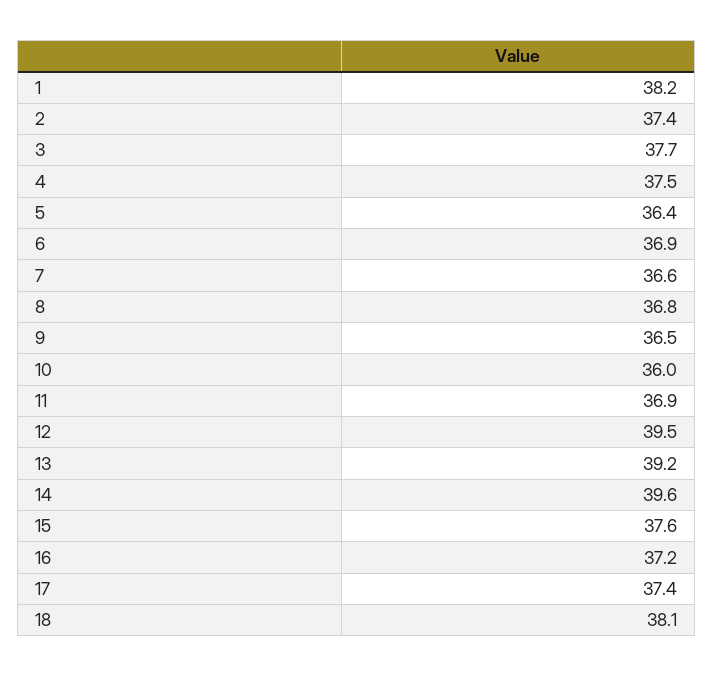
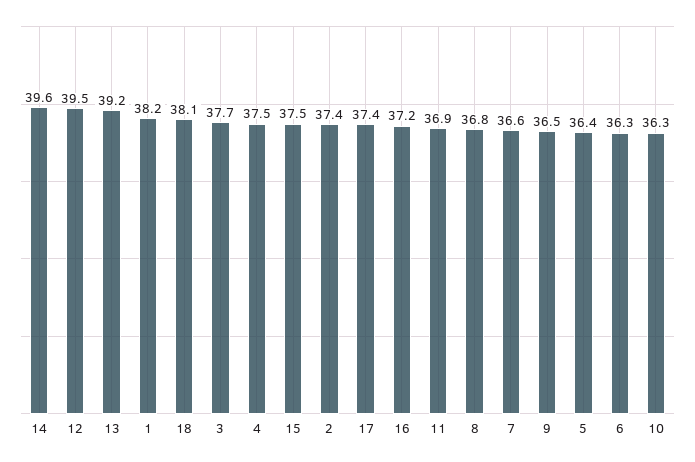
  {
    "1": 38.2,
    "2": 37.4,
    "3": 37.7,
    "4": 37.5,
    "5": 36.4,
-   "6": 36.9,
+   "6": 36.3,
    "7": 36.6,
    "8": 36.8,
    "9": 36.5,
-   "10": 36,
+   "10": 36.3,
    "11": 36.9,
    "12": 39.5,
    "13": 39.2,
    "14": 39.6,
-   "15": 37.6,
+   "15": 37.5,
    "16": 37.2,
    "17": 37.4,
    "18": 38.1
  }

